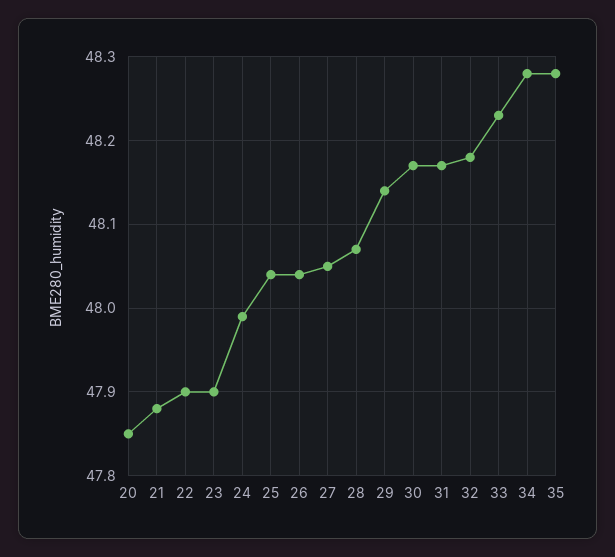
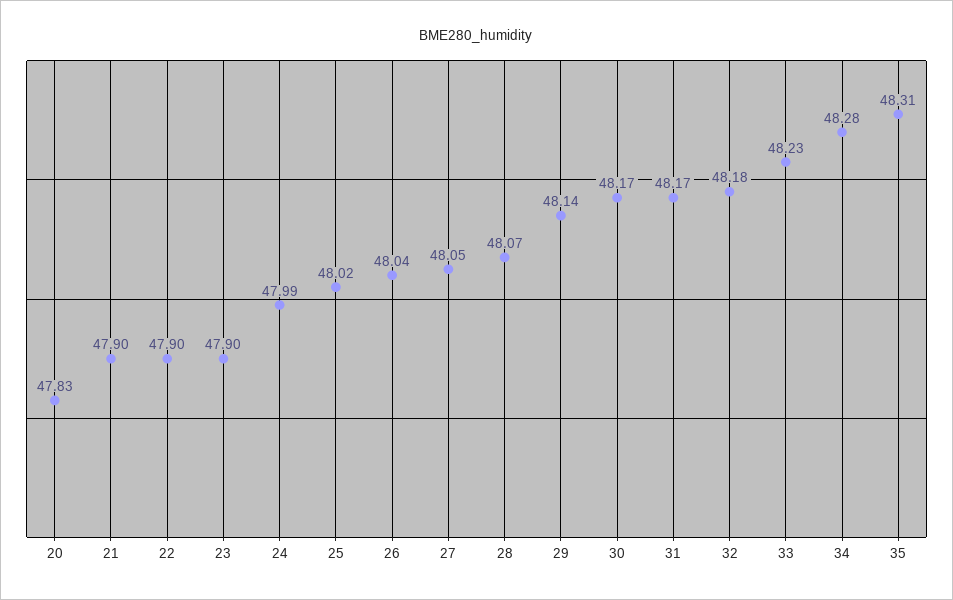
  {
-   "20": 47.85,
+   "20": 47.83,
-   "21": 47.88,
+   "21": 47.9,
    "22": 47.9,
    "23": 47.9,
    "24": 47.99,
-   "25": 48.04,
+   "25": 48.02,
    "26": 48.04,
    "27": 48.05,
    "28": 48.07,
    "29": 48.14,
    "30": 48.17,
    "31": 48.17,
    "32": 48.18,
    "33": 48.23,
    "34": 48.28,
-   "35": 48.28
+   "35": 48.31
  }

